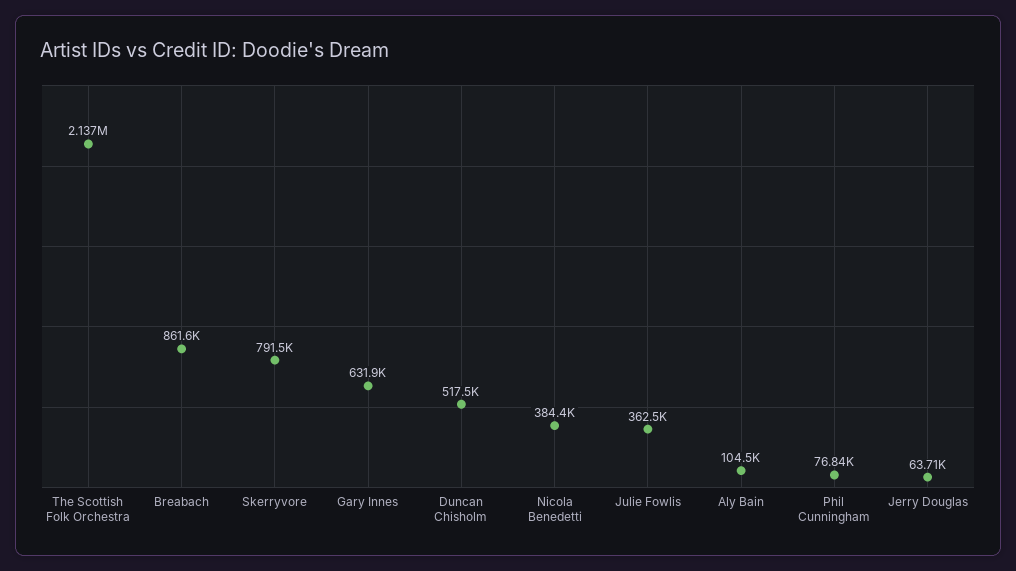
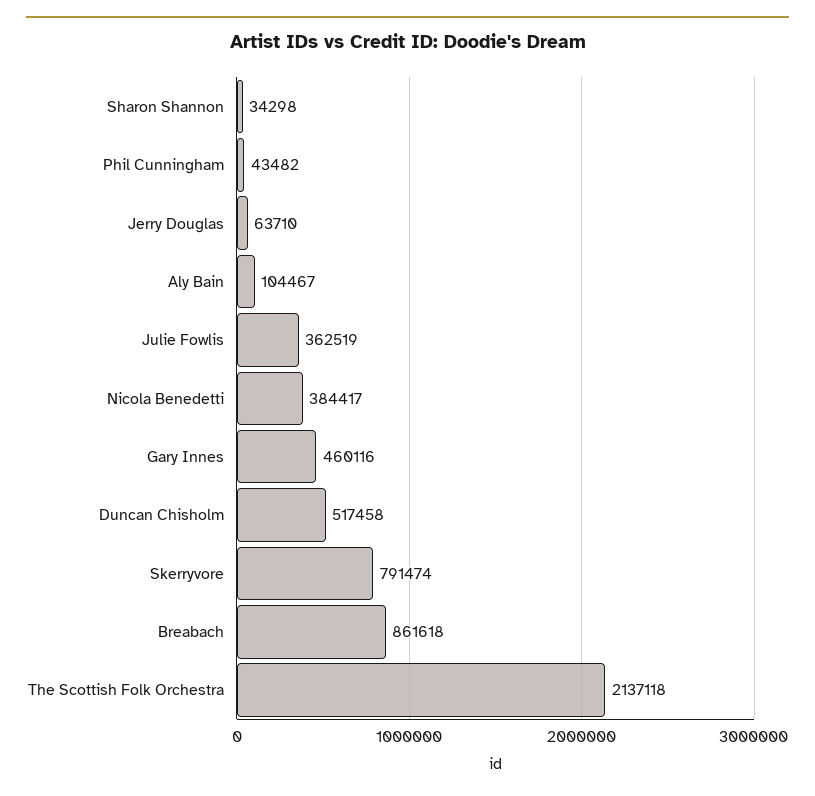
  {
    "The Scottish Folk Orchestra": 2137118,
    "Breabach": 861618,
    "Skerryvore": 791474,
-   "Gary Innes": 631900,
+   "Gary Innes": 460116,
    "Duncan Chisholm": 517458,
    "Nicola Benedetti": 384417,
    "Julie Fowlis": 362519,
    "Aly Bain": 104467,
-   "Phil Cunningham": 76840,
+   "Phil Cunningham": 43482,
-   "Jerry Douglas": 63710
+   "Jerry Douglas": 63710,
+   "Sharon Shannon": 34298
  }

